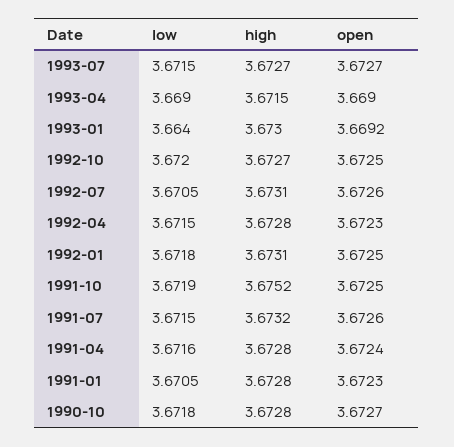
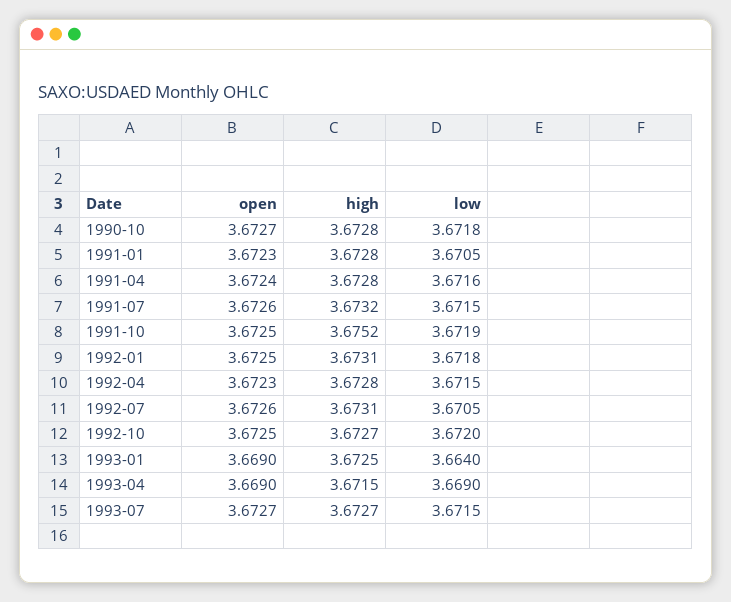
  {
    "low": {
      "1993-07": 3.6715,
      "1993-04": 3.669,
      "1993-01": 3.664,
      "1992-10": 3.672,
      "1992-07": 3.6705,
      "1992-04": 3.6715,
      "1992-01": 3.6718,
      "1991-10": 3.6719,
      "1991-07": 3.6715,
      "1991-04": 3.6716,
      "1991-01": 3.6705,
      "1990-10": 3.6718
    },
    "high": {
      "1993-07": 3.6727,
      "1993-04": 3.6715,
-     "1993-01": 3.673,
+     "1993-01": 3.6725,
      "1992-10": 3.6727,
      "1992-07": 3.6731,
      "1992-04": 3.6728,
      "1992-01": 3.6731,
      "1991-10": 3.6752,
      "1991-07": 3.6732,
      "1991-04": 3.6728,
      "1991-01": 3.6728,
      "1990-10": 3.6728
    },
    "open": {
      "1993-07": 3.6727,
      "1993-04": 3.669,
-     "1993-01": 3.6692,
+     "1993-01": 3.669,
      "1992-10": 3.6725,
      "1992-07": 3.6726,
      "1992-04": 3.6723,
      "1992-01": 3.6725,
      "1991-10": 3.6725,
      "1991-07": 3.6726,
      "1991-04": 3.6724,
      "1991-01": 3.6723,
      "1990-10": 3.6727
    }
  }

